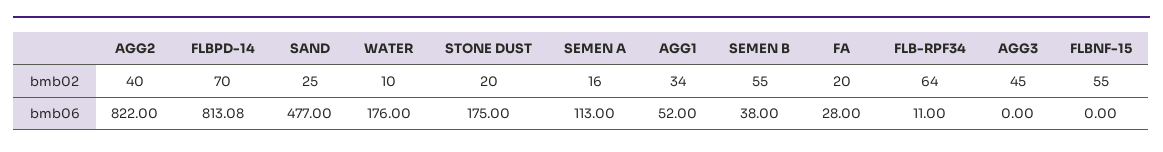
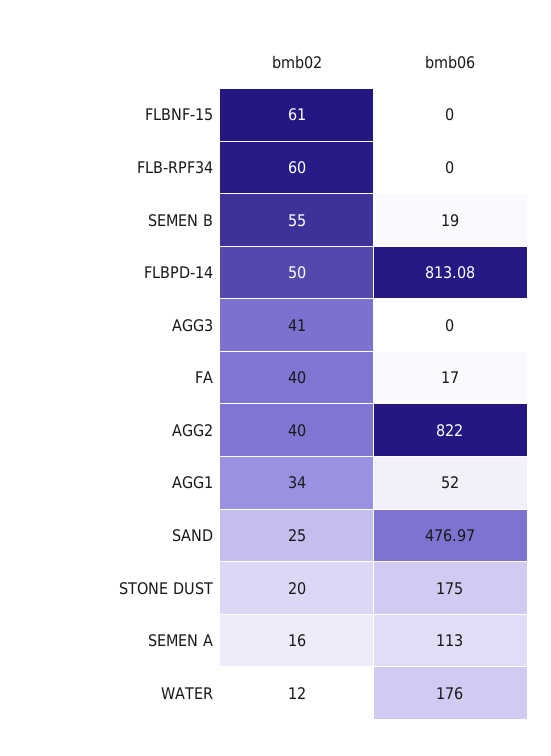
  {
    "AGG2": {
      "bmb02": 40,
      "bmb06": 822
    },
    "FLBPD-14": {
-     "bmb02": 70,
+     "bmb02": 50,
      "bmb06": 813.08
    },
    "SAND": {
      "bmb02": 25,
-     "bmb06": 477
+     "bmb06": 476.97
    },
    "WATER": {
-     "bmb02": 10,
+     "bmb02": 12,
      "bmb06": 176
    },
    "STONE DUST": {
      "bmb02": 20,
      "bmb06": 175
    },
    "SEMEN A": {
      "bmb02": 16,
      "bmb06": 113
    },
    "AGG1": {
      "bmb02": 34,
      "bmb06": 52
    },
    "SEMEN B": {
      "bmb02": 55,
-     "bmb06": 38
+     "bmb06": 19
    },
    "FA": {
-     "bmb02": 20,
+     "bmb02": 40,
-     "bmb06": 28
+     "bmb06": 17
    },
    "FLB-RPF34": {
-     "bmb02": 64,
+     "bmb02": 60,
-     "bmb06": 11
+     "bmb06": 0
    },
    "AGG3": {
-     "bmb02": 45,
+     "bmb02": 41,
      "bmb06": 0
    },
    "FLBNF-15": {
-     "bmb02": 55,
+     "bmb02": 61,
      "bmb06": 0
    }
  }

